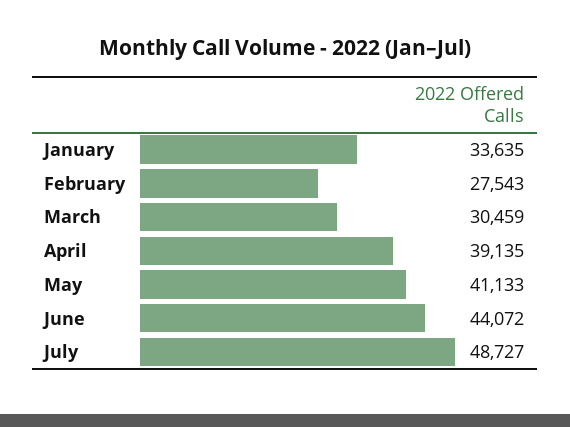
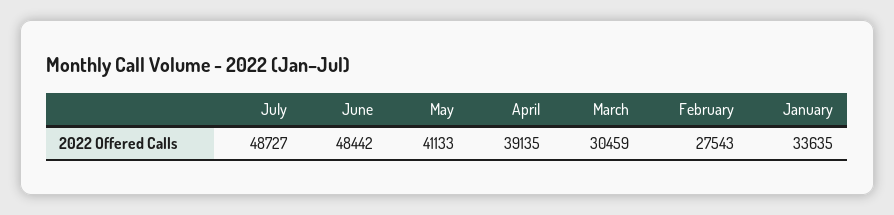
  {
    "January": 33635,
    "February": 27543,
    "March": 30459,
    "April": 39135,
    "May": 41133,
-   "June": 44072,
+   "June": 48442,
    "July": 48727
  }

